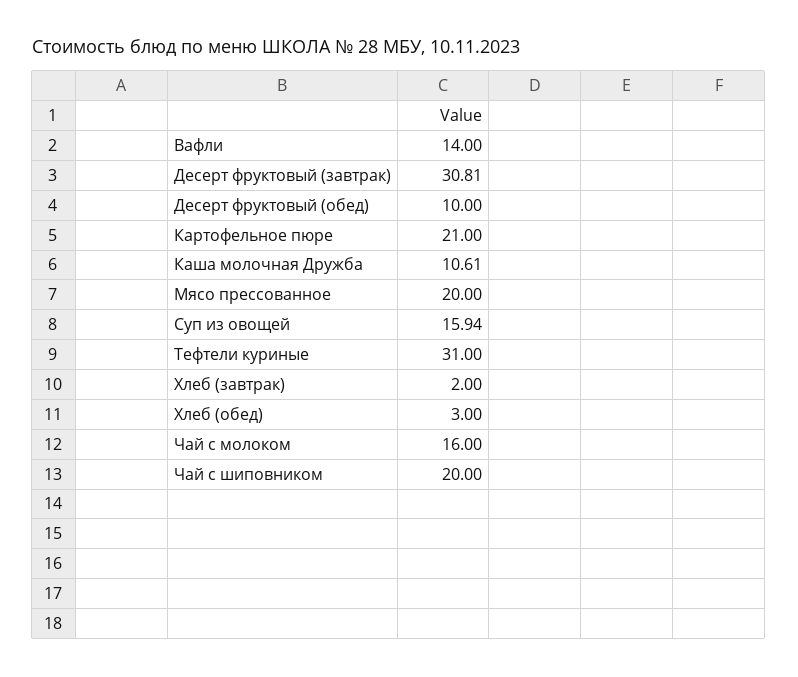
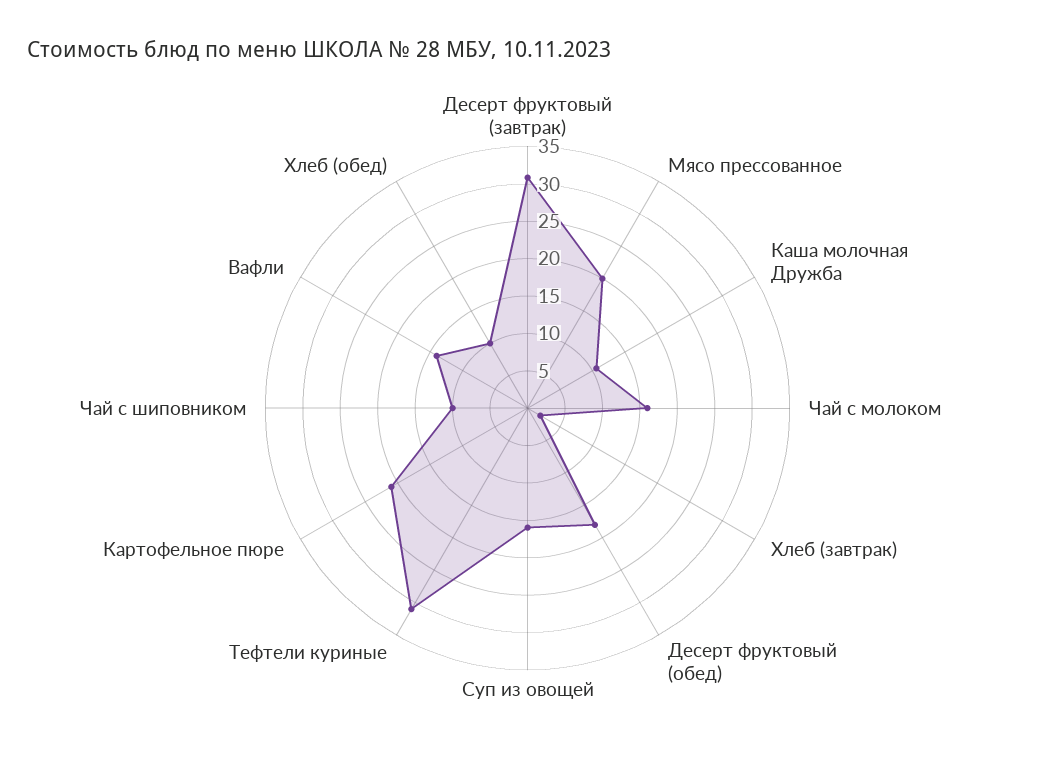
  {
    "Вафли": 14,
    "Десерт фруктовый (завтрак)": 30.81,
-   "Десерт фруктовый (обед)": 10,
+   "Десерт фруктовый (обед)": 17.5,
    "Картофельное пюре": 21,
    "Каша молочная Дружба": 10.61,
    "Мясо прессованное": 20,
    "Суп из овощей": 15.94,
    "Тефтели куриные": 31,
    "Хлеб (завтрак)": 2,
-   "Хлеб (обед)": 3,
+   "Хлеб (обед)": 10,
    "Чай с молоком": 16,
-   "Чай с шиповником": 20
+   "Чай с шиповником": 10
  }

